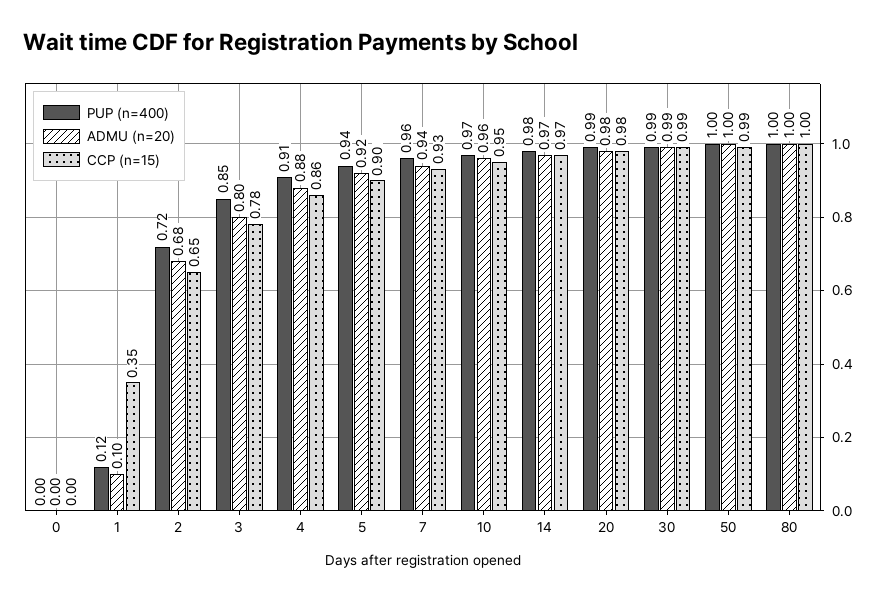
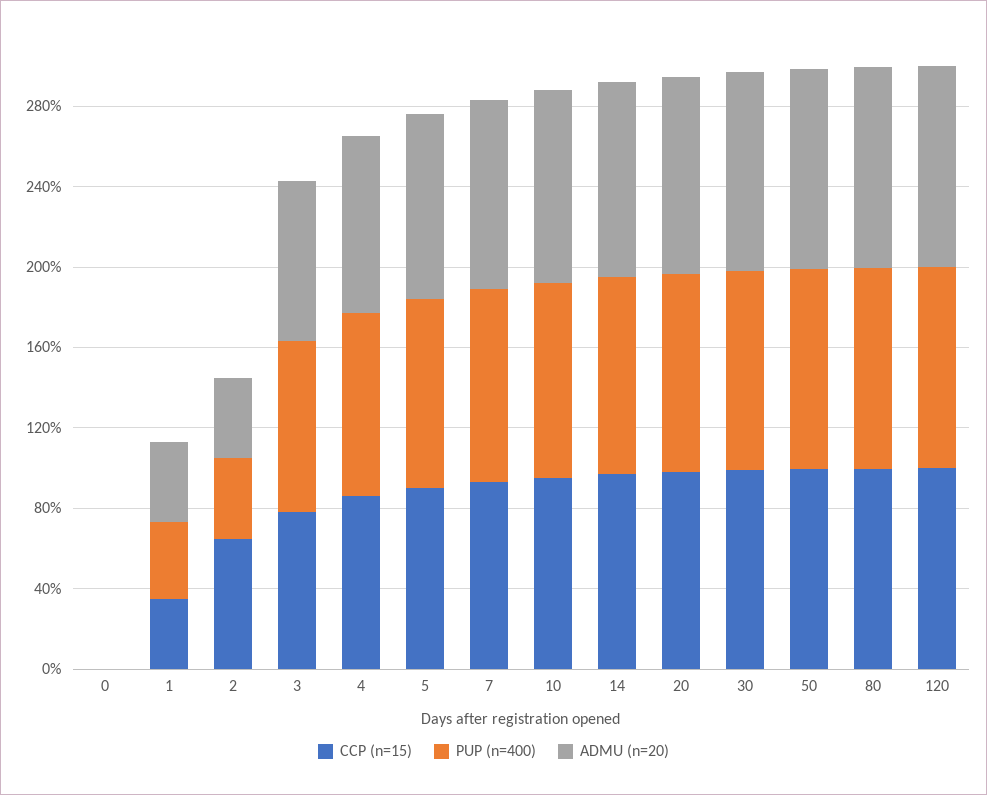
  {
    "PUP (n=400)": {
      "0": 0,
-     "1": 0.12,
+     "1": 0.4,
-     "2": 0.72,
+     "2": 0.4,
      "3": 0.85,
      "4": 0.91,
      "5": 0.94,
      "7": 0.96,
      "10": 0.97,
      "14": 0.98,
      "20": 0.99,
      "30": 0.99,
      "50": 1,
-     "80": 1
+     "80": 1,
+     "120": 1
    },
    "ADMU (n=20)": {
      "0": 0,
-     "1": 0.1,
+     "1": 0.4,
-     "2": 0.68,
+     "2": 0.4,
      "3": 0.8,
      "4": 0.88,
      "5": 0.92,
      "7": 0.94,
      "10": 0.96,
      "14": 0.97,
      "20": 0.98,
      "30": 0.99,
      "50": 1,
-     "80": 1
+     "80": 1,
+     "120": 1
    },
    "CCP (n=15)": {
      "0": 0,
      "1": 0.35,
      "2": 0.65,
      "3": 0.78,
      "4": 0.86,
      "5": 0.9,
      "7": 0.93,
      "10": 0.95,
      "14": 0.97,
      "20": 0.98,
      "30": 0.99,
      "50": 0.99,
-     "80": 1
+     "80": 1,
+     "120": 1
    }
  }

